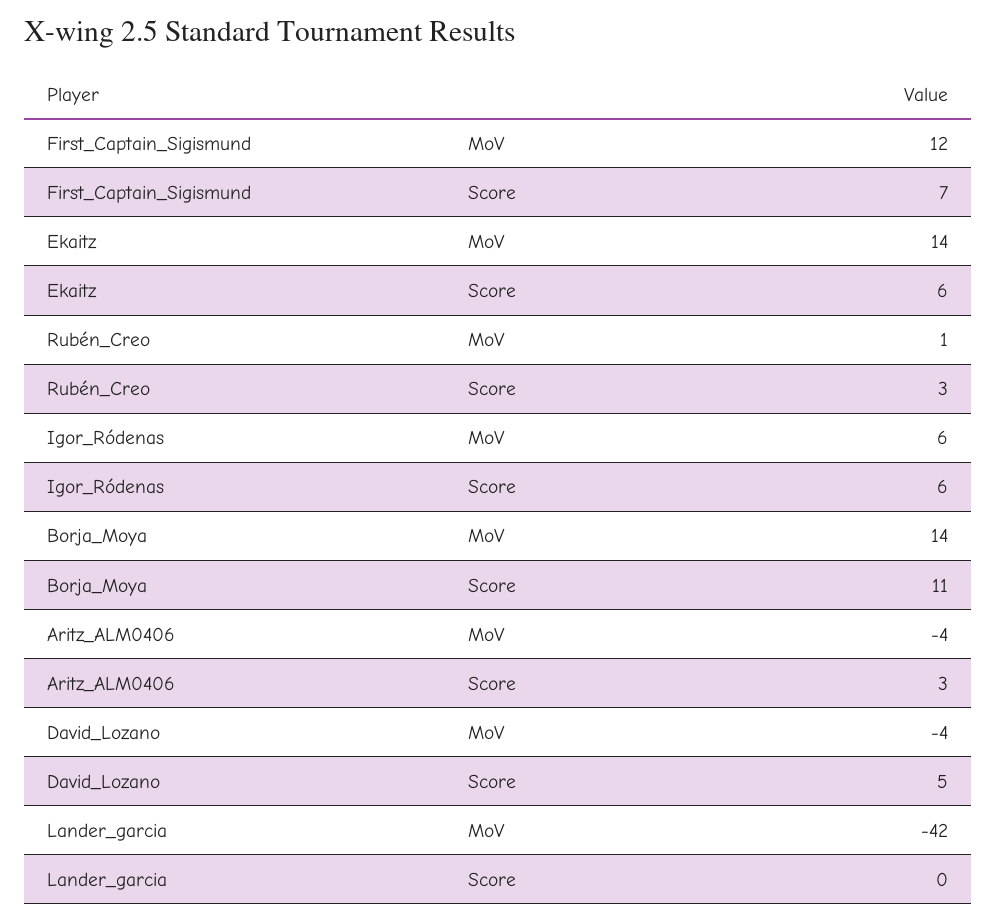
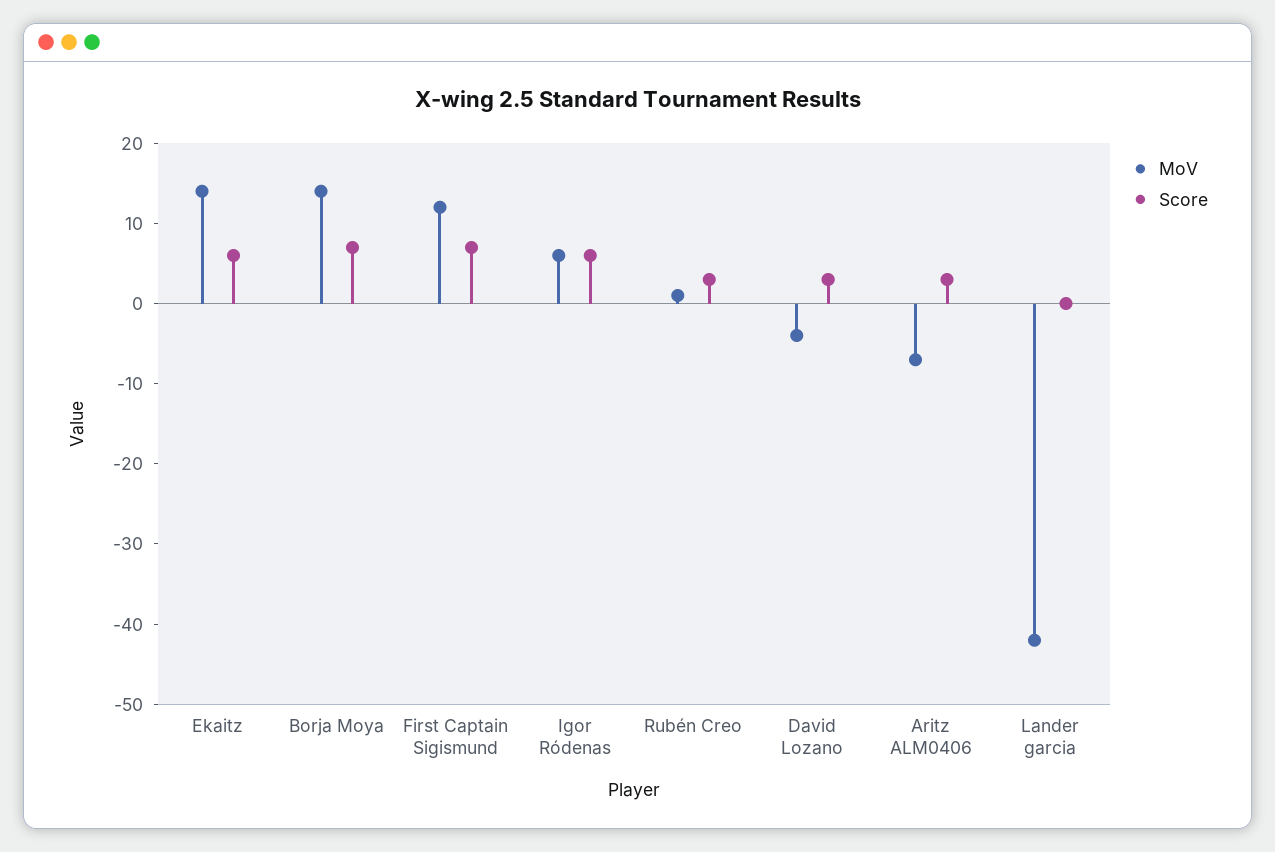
  {
    "MoV": {
      "First_Captain_Sigismund": 12,
      "Ekaitz": 14,
      "Rubén_Creo": 1,
      "Igor_Ródenas": 6,
      "Borja_Moya": 14,
-     "Aritz_ALM0406": -4,
+     "Aritz_ALM0406": -7,
      "David_Lozano": -4,
      "Lander_garcia": -42
    },
    "Score": {
      "First_Captain_Sigismund": 7,
      "Ekaitz": 6,
      "Rubén_Creo": 3,
      "Igor_Ródenas": 6,
-     "Borja_Moya": 11,
+     "Borja_Moya": 7,
      "Aritz_ALM0406": 3,
-     "David_Lozano": 5,
+     "David_Lozano": 3,
      "Lander_garcia": 0
    }
  }

